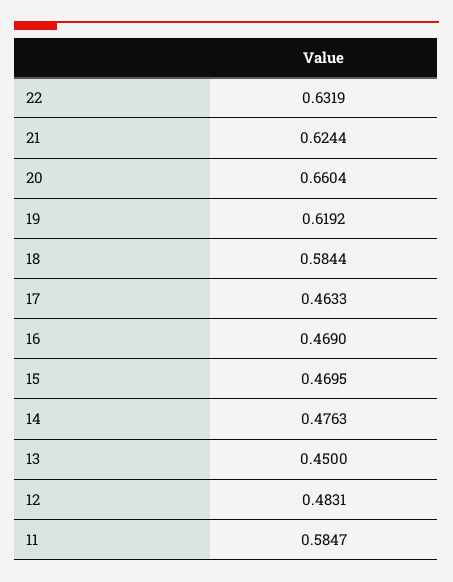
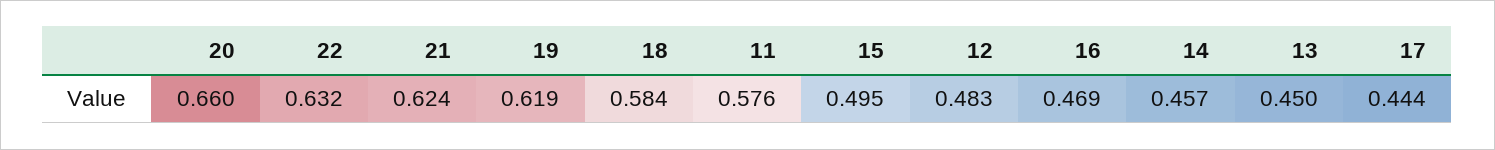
  {
    "22": 0.6319,
    "21": 0.6244,
    "20": 0.6604,
    "19": 0.6192,
    "18": 0.5844,
-   "17": 0.4633,
+   "17": 0.444,
    "16": 0.469,
-   "15": 0.4695,
+   "15": 0.495,
-   "14": 0.4763,
+   "14": 0.457,
    "13": 0.45,
    "12": 0.4831,
-   "11": 0.5847
+   "11": 0.576
  }

